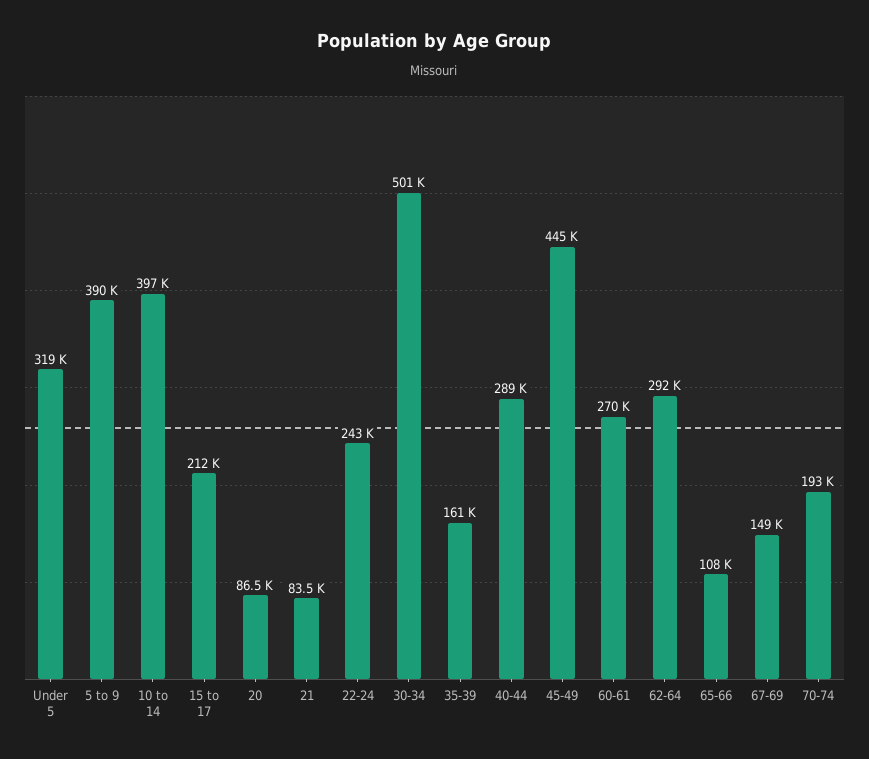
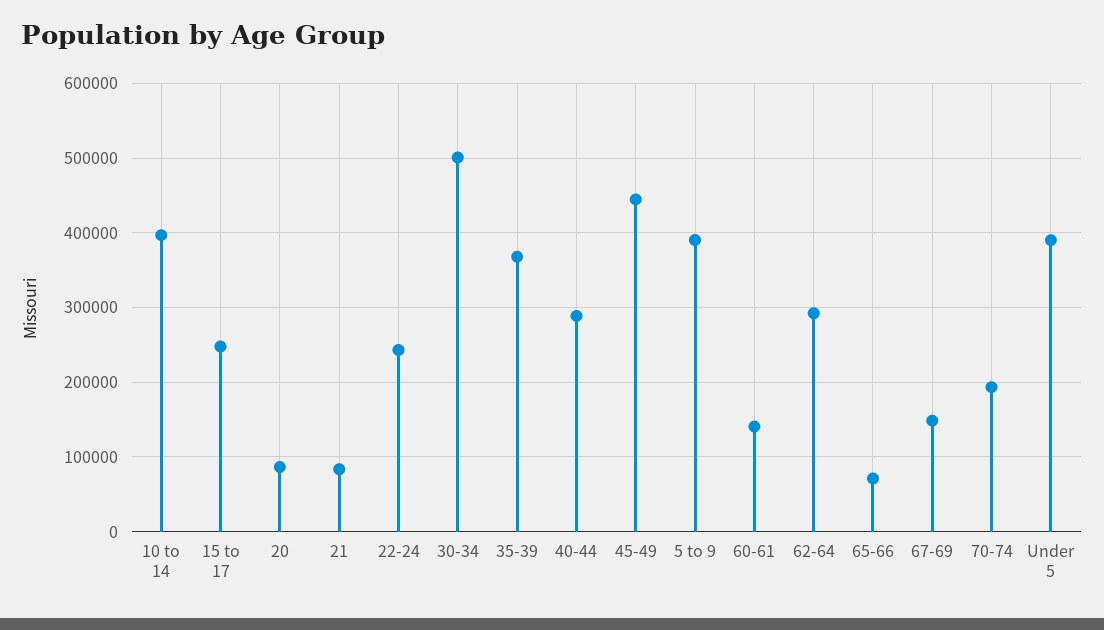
  {
-   "Under 5": 319000,
+   "Under 5": 390000,
    "5 to 9": 390000,
    "10 to 14": 397000,
-   "15 to 17": 212000,
+   "15 to 17": 250000,
    "20": 86500,
    "21": 83500,
    "22-24": 243000,
    "30-34": 501000,
-   "35-39": 161000,
+   "35-39": 370000,
    "40-44": 289000,
    "45-49": 445000,
-   "60-61": 270000,
+   "60-61": 140000,
    "62-64": 292000,
-   "65-66": 108000,
+   "65-66": 70000,
    "67-69": 149000,
    "70-74": 193000
  }

